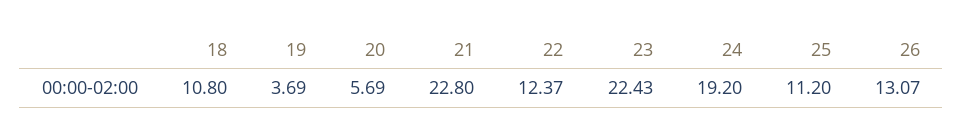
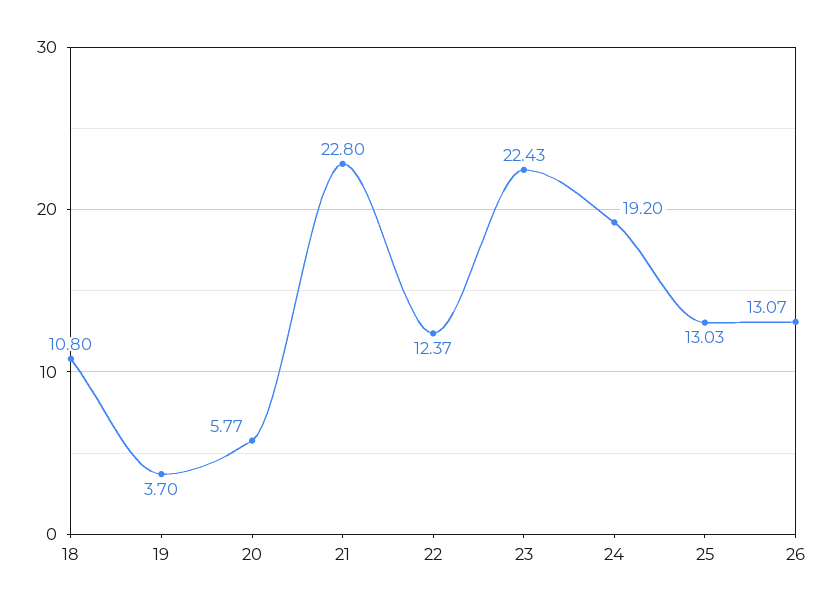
  {
    "18": 10.8,
-   "19": 3.69,
+   "19": 3.7,
-   "20": 5.69,
+   "20": 5.77,
    "21": 22.8,
    "22": 12.37,
    "23": 22.43,
    "24": 19.2,
-   "25": 11.2,
+   "25": 13.03,
    "26": 13.07
  }

